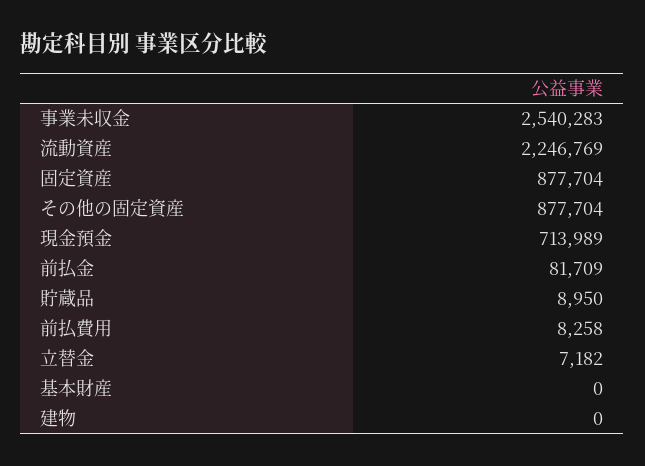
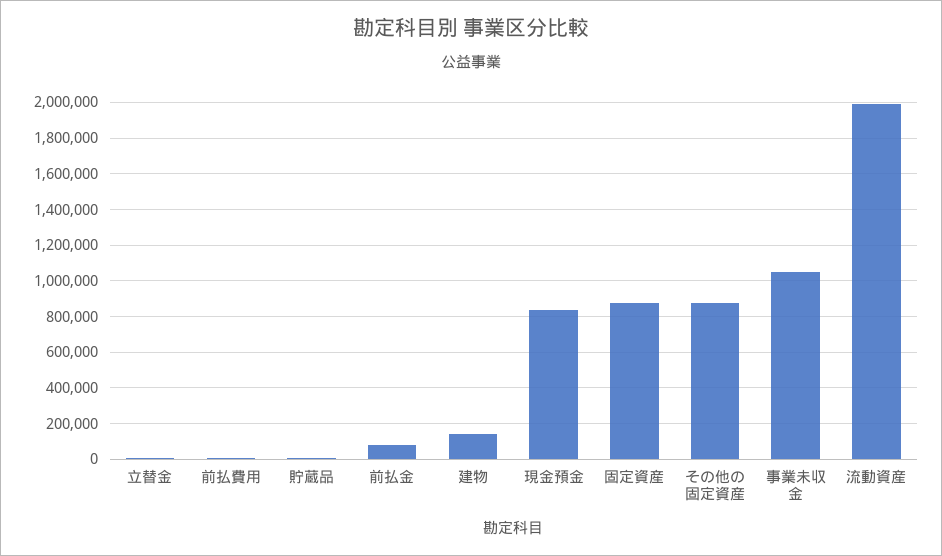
  {
-   "事業未収金": 2540283,
+   "事業未収金": 1050000,
-   "流動資産": 2246769,
+   "流動資産": 2000000,
    "固定資産": 877704,
    "その他の固定資産": 877704,
-   "現金預金": 713989,
+   "現金預金": 850000,
    "前払金": 81709,
    "貯蔵品": 8950,
    "前払費用": 8258,
    "立替金": 7182,
-   "基本財産": 0,
-   "建物": 0
+   "建物": 150000
  }

